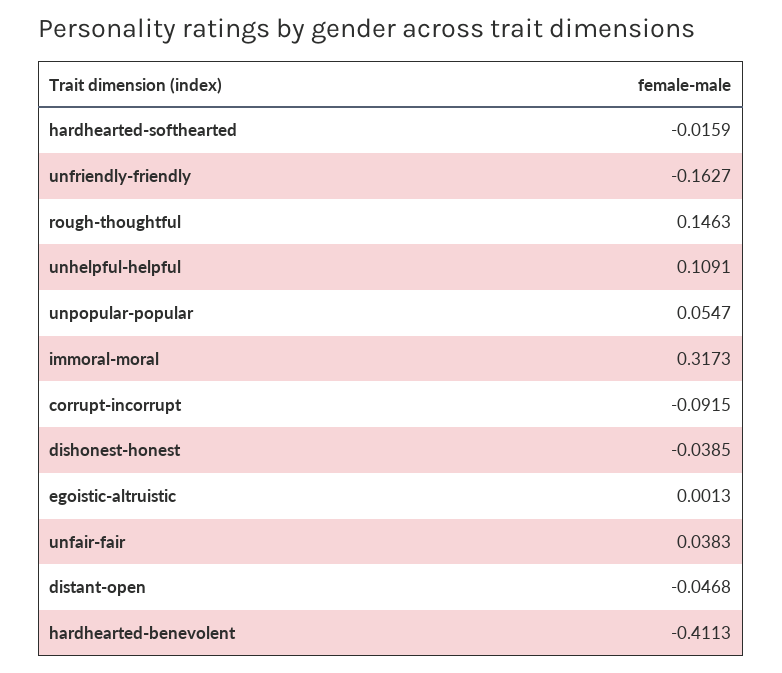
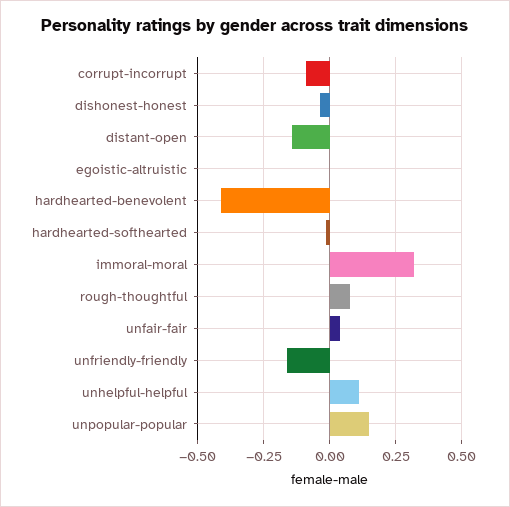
  {
    "hardhearted-softhearted": -0.0159,
    "unfriendly-friendly": -0.1627,
-   "rough-thoughtful": 0.1463,
+   "rough-thoughtful": 0.075,
    "unhelpful-helpful": 0.1091,
-   "unpopular-popular": 0.0547,
+   "unpopular-popular": 0.15,
    "immoral-moral": 0.3173,
    "corrupt-incorrupt": -0.0915,
    "dishonest-honest": -0.0385,
    "egoistic-altruistic": 0.0013,
    "unfair-fair": 0.0383,
-   "distant-open": -0.0468,
+   "distant-open": -0.15,
    "hardhearted-benevolent": -0.4113
  }

